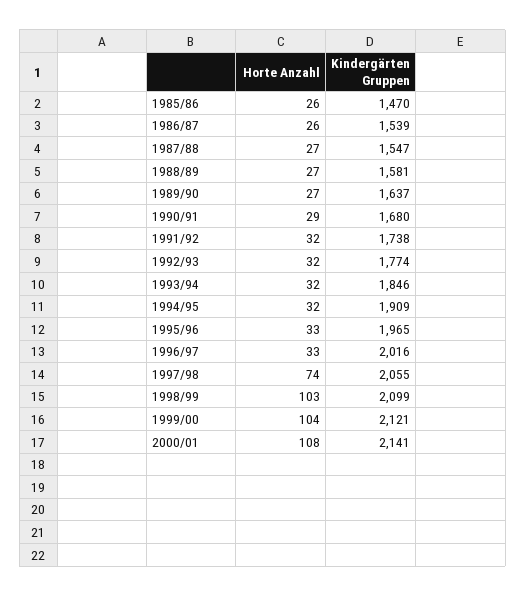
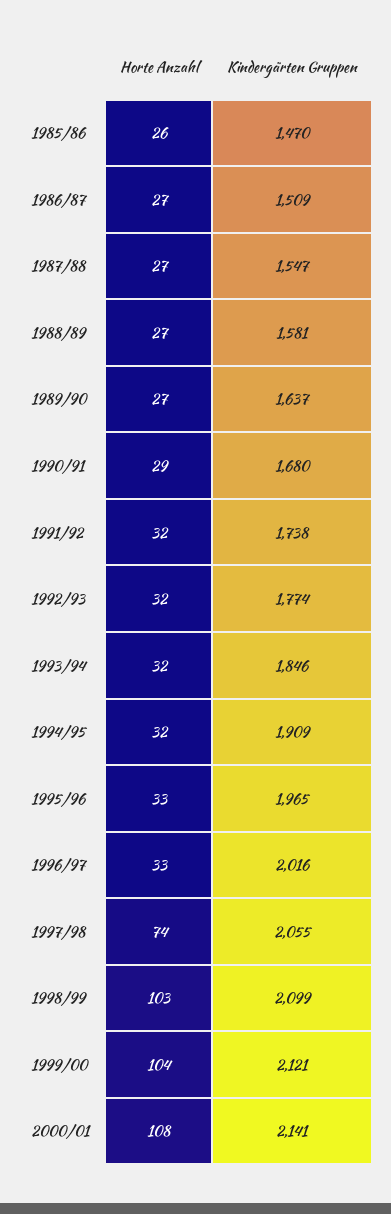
  {
    "Horte Anzahl": {
      "1985/86": 26,
-     "1986/87": 26,
+     "1986/87": 27,
      "1987/88": 27,
      "1988/89": 27,
      "1989/90": 27,
      "1990/91": 29,
      "1991/92": 32,
      "1992/93": 32,
      "1993/94": 32,
      "1994/95": 32,
      "1995/96": 33,
      "1996/97": 33,
      "1997/98": 74,
      "1998/99": 103,
      "1999/00": 104,
      "2000/01": 108
    },
    "Kindergärten Gruppen": {
      "1985/86": 1470,
-     "1986/87": 1539,
+     "1986/87": 1509,
      "1987/88": 1547,
      "1988/89": 1581,
      "1989/90": 1637,
      "1990/91": 1680,
      "1991/92": 1738,
      "1992/93": 1774,
      "1993/94": 1846,
      "1994/95": 1909,
      "1995/96": 1965,
      "1996/97": 2016,
      "1997/98": 2055,
      "1998/99": 2099,
      "1999/00": 2121,
      "2000/01": 2141
    }
  }

